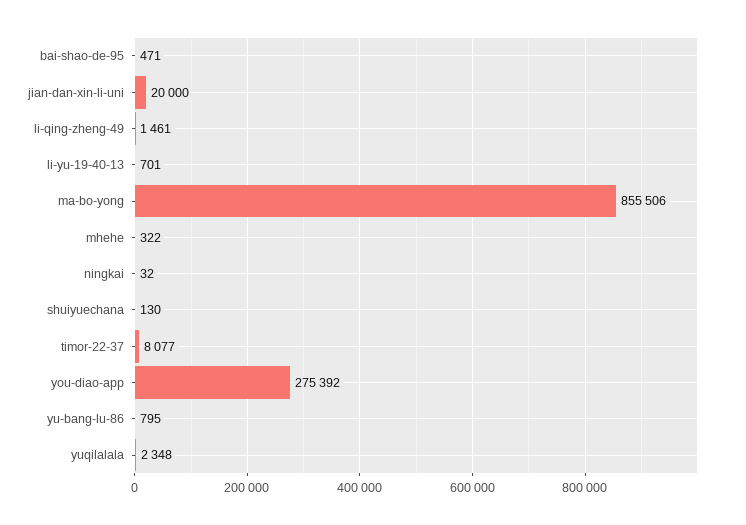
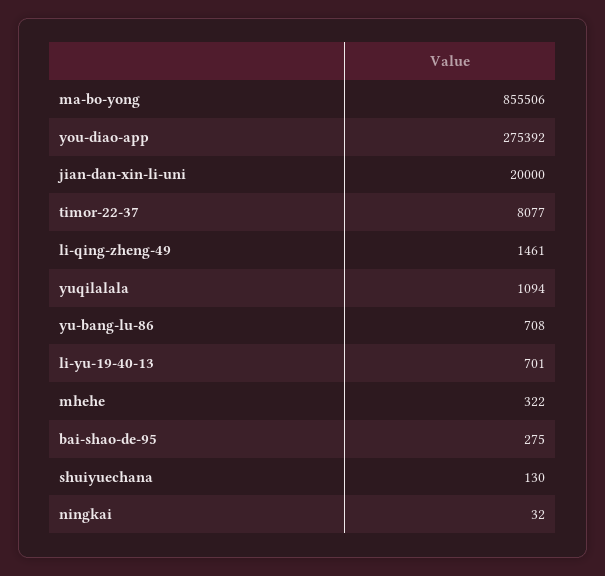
  {
-   "bai-shao-de-95": 471,
+   "bai-shao-de-95": 275,
    "jian-dan-xin-li-uni": 20000,
    "li-qing-zheng-49": 1461,
    "li-yu-19-40-13": 701,
    "ma-bo-yong": 855506,
    "mhehe": 322,
    "ningkai": 32,
    "shuiyuechana": 130,
    "timor-22-37": 8077,
    "you-diao-app": 275392,
-   "yu-bang-lu-86": 795,
+   "yu-bang-lu-86": 708,
-   "yuqilalala": 2348
+   "yuqilalala": 1094
  }

